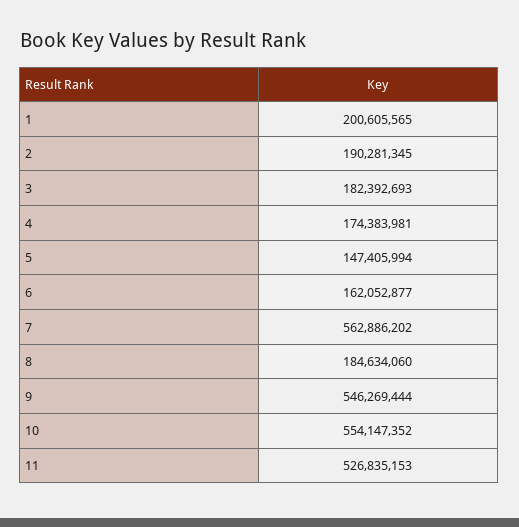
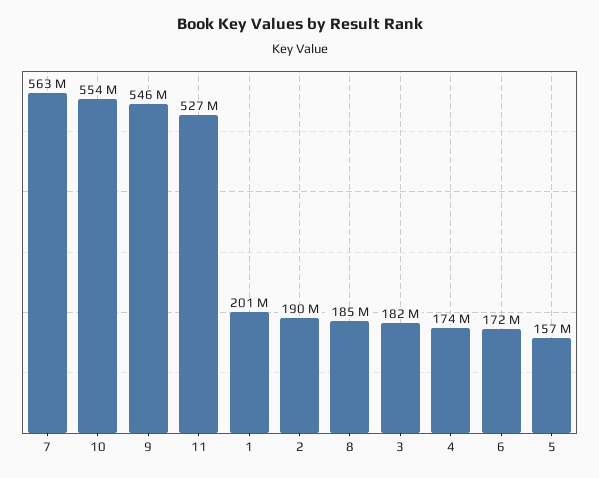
  {
    "1": 200605565,
    "2": 190281345,
    "3": 182392693,
    "4": 174383981,
-   "5": 147405994,
+   "5": 157000000,
-   "6": 162052877,
+   "6": 172000000,
    "7": 562886202,
    "8": 184634060,
    "9": 546269444,
    "10": 554147352,
    "11": 526835153
  }

